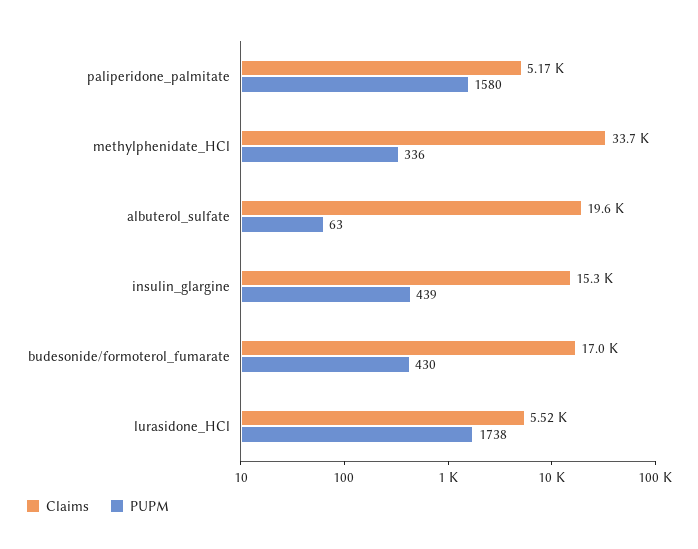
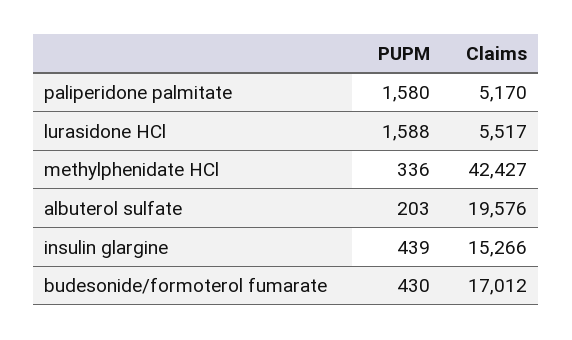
  {
    "Claims": {
      "paliperidone_palmitate": 5170,
-     "methylphenidate_HCl": 33700,
+     "methylphenidate_HCl": 42427,
      "albuterol_sulfate": 19576,
      "insulin_glargine": 15266,
      "budesonide/formoterol_fumarate": 17012,
      "lurasidone_HCl": 5517
    },
    "PUPM": {
      "paliperidone_palmitate": 1580,
      "methylphenidate_HCl": 336,
-     "albuterol_sulfate": 63,
+     "albuterol_sulfate": 203,
      "insulin_glargine": 439,
      "budesonide/formoterol_fumarate": 430,
-     "lurasidone_HCl": 1738
+     "lurasidone_HCl": 1588
    }
  }

